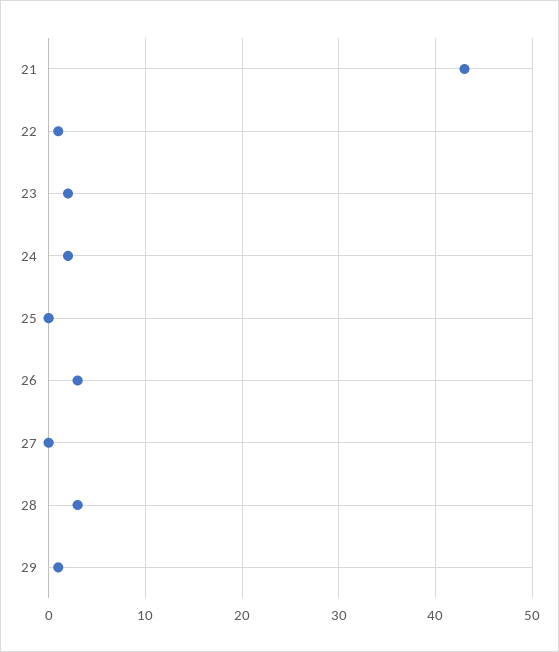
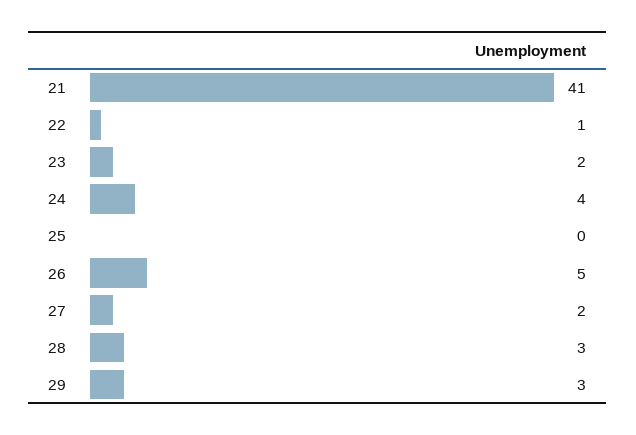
  {
-   "21": 43,
+   "21": 41,
    "22": 1,
    "23": 2,
-   "24": 2,
+   "24": 4,
    "25": 0,
-   "26": 3,
+   "26": 5,
-   "27": 0,
+   "27": 2,
    "28": 3,
-   "29": 1
+   "29": 3
  }

